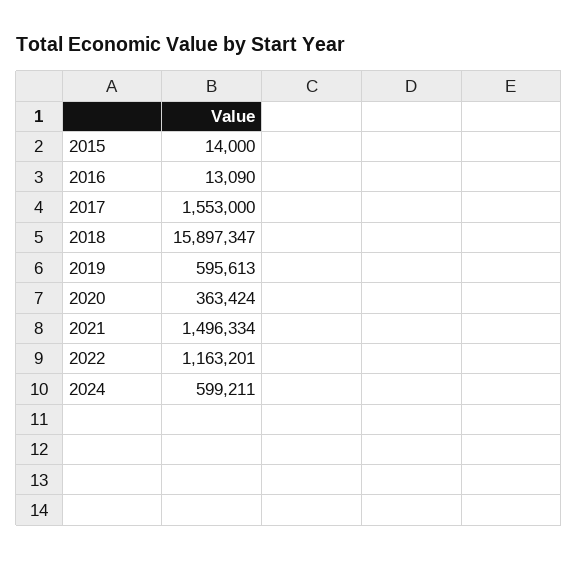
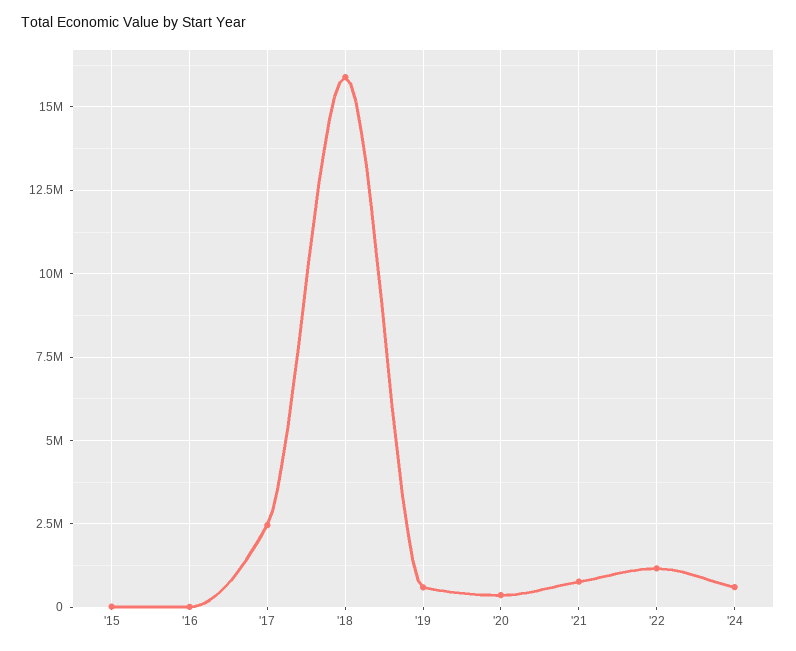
  {
    "2015": 14000,
    "2016": 13090,
-   "2017": 1553000,
+   "2017": 2500000,
    "2018": 15897347,
    "2019": 595613,
    "2020": 363424,
-   "2021": 1496334,
+   "2021": 750000,
    "2022": 1163201,
    "2024": 599211
  }

